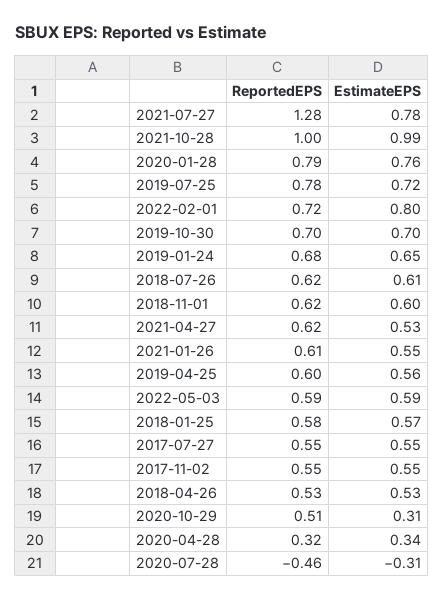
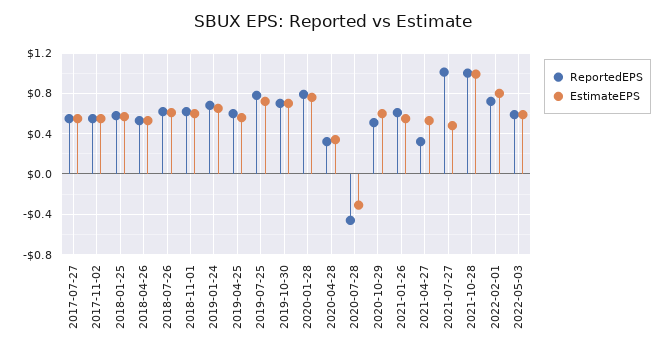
  {
    "ReportedEPS": {
-     "2021-07-27": 1.28,
+     "2021-07-27": 1,
      "2021-10-28": 1,
      "2020-01-28": 0.79,
      "2019-07-25": 0.78,
      "2022-02-01": 0.72,
      "2019-10-30": 0.7,
      "2019-01-24": 0.68,
      "2018-07-26": 0.62,
      "2018-11-01": 0.62,
-     "2021-04-27": 0.62,
+     "2021-04-27": 0.3,
      "2021-01-26": 0.61,
      "2019-04-25": 0.6,
      "2022-05-03": 0.59,
      "2018-01-25": 0.58,
      "2017-07-27": 0.55,
      "2017-11-02": 0.55,
      "2018-04-26": 0.53,
      "2020-10-29": 0.51,
      "2020-04-28": 0.32,
      "2020-07-28": -0.46
    },
    "EstimateEPS": {
-     "2021-07-27": 0.78,
+     "2021-07-27": 0.5,
      "2021-10-28": 0.99,
      "2020-01-28": 0.76,
      "2019-07-25": 0.72,
      "2022-02-01": 0.8,
      "2019-10-30": 0.7,
      "2019-01-24": 0.65,
      "2018-07-26": 0.61,
      "2018-11-01": 0.6,
      "2021-04-27": 0.53,
      "2021-01-26": 0.55,
      "2019-04-25": 0.56,
      "2022-05-03": 0.59,
      "2018-01-25": 0.57,
      "2017-07-27": 0.55,
      "2017-11-02": 0.55,
      "2018-04-26": 0.53,
-     "2020-10-29": 0.31,
+     "2020-10-29": 0.6,
      "2020-04-28": 0.34,
      "2020-07-28": -0.31
    }
  }

